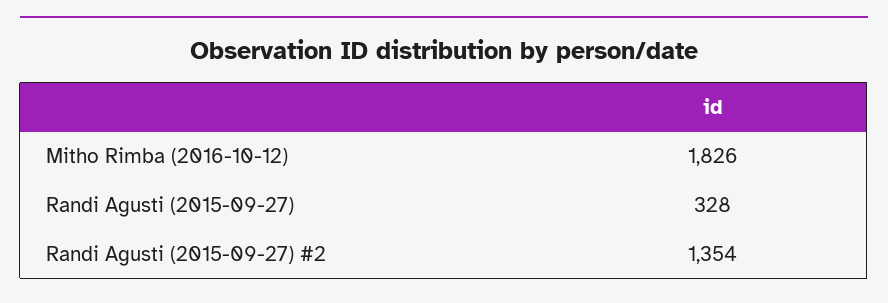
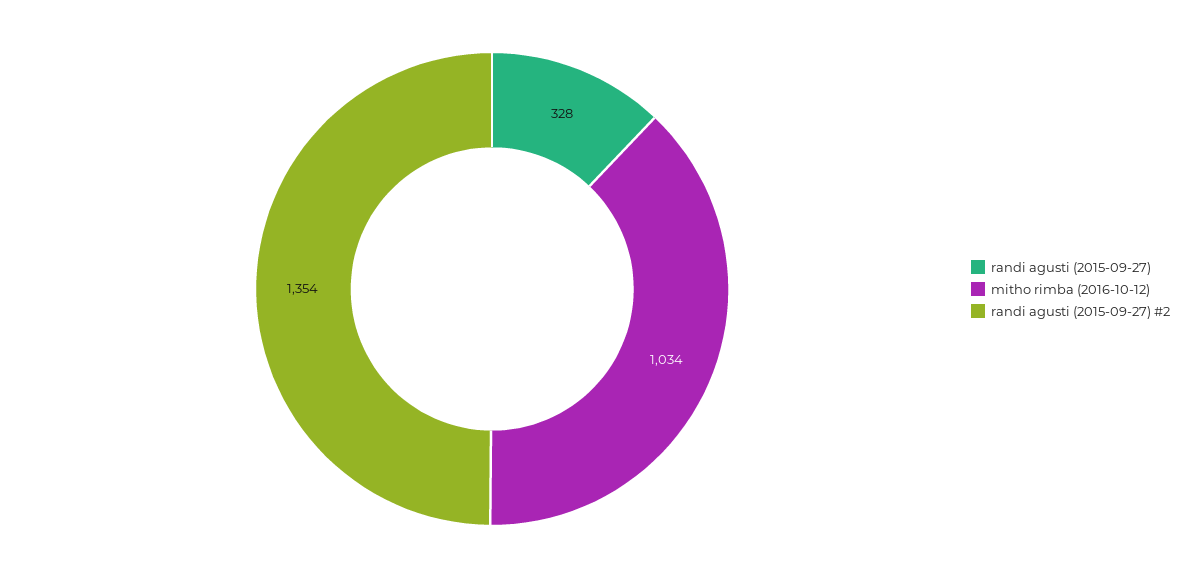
  {
-   "Mitho Rimba (2016-10-12)": 1826,
+   "Mitho Rimba (2016-10-12)": 1034,
    "Randi Agusti (2015-09-27)": 328,
    "Randi Agusti (2015-09-27) #2": 1354
  }

